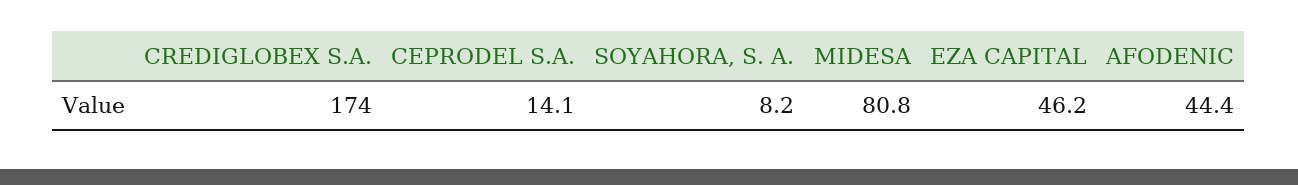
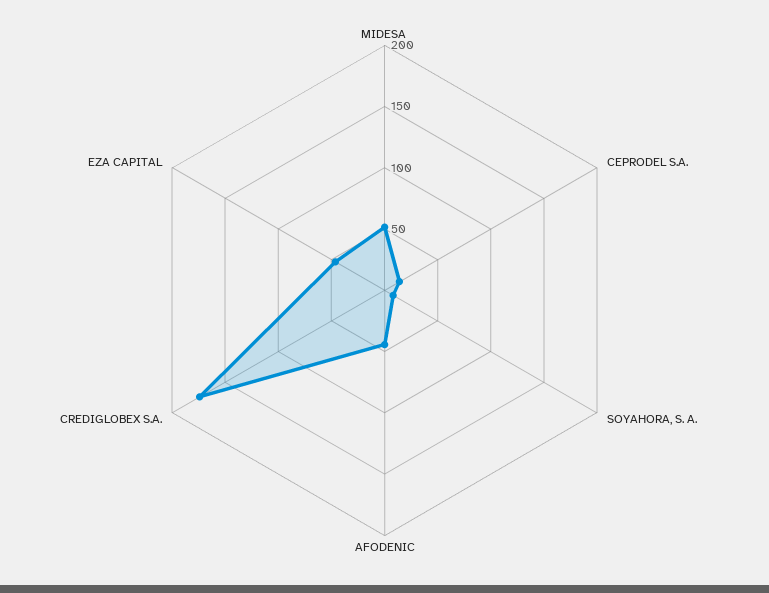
  {
    "CREDIGLOBEX S.A.": 174,
    "CEPRODEL S.A.": 14.1,
    "SOYAHORA, S. A.": 8.2,
-   "MIDESA": 80.8,
+   "MIDESA": 50,
    "EZA CAPITAL": 46.2,
    "AFODENIC": 44.4
  }

